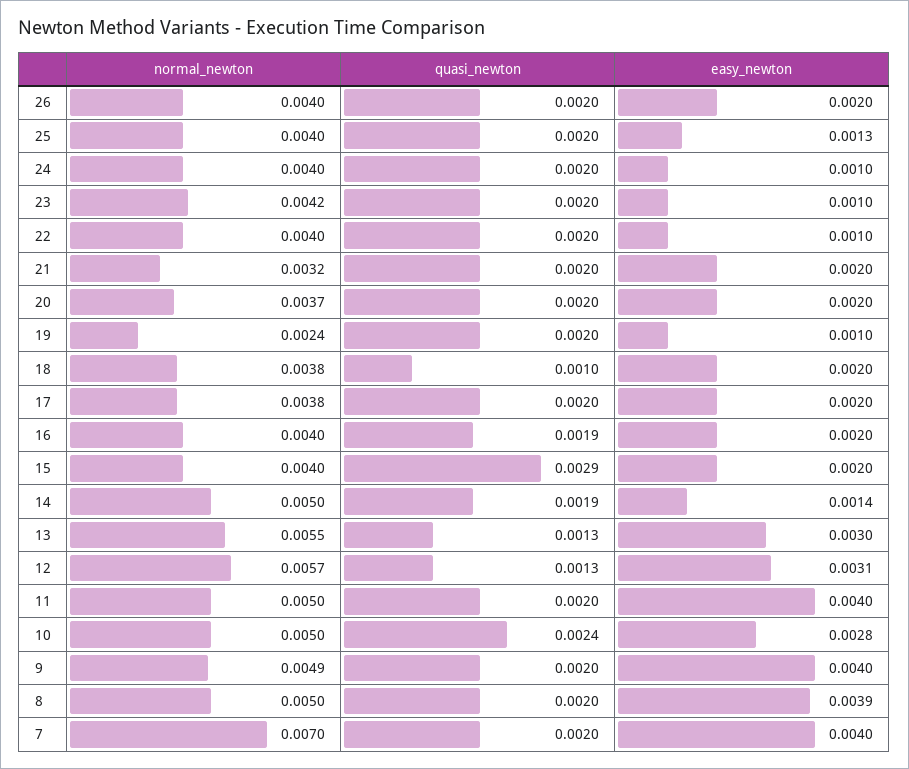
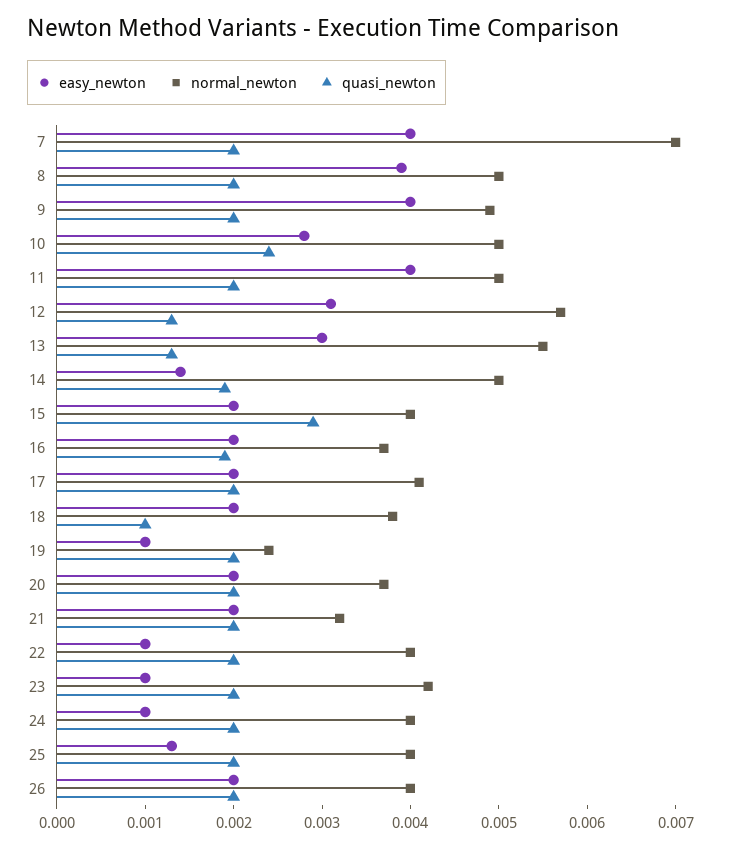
  {
    "normal_newton": {
      "26": 0.004,
      "25": 0.004,
      "24": 0.004,
      "23": 0.0042,
      "22": 0.004,
      "21": 0.0032,
      "20": 0.0037,
      "19": 0.0024,
      "18": 0.0038,
-     "17": 0.0038,
+     "17": 0.0041,
-     "16": 0.004,
+     "16": 0.0037,
      "15": 0.004,
      "14": 0.005,
      "13": 0.0055,
      "12": 0.0057,
      "11": 0.005,
      "10": 0.005,
      "9": 0.0049,
      "8": 0.005,
      "7": 0.007
    },
    "quasi_newton": {
      "26": 0.002,
      "25": 0.002,
      "24": 0.002,
      "23": 0.002,
      "22": 0.002,
      "21": 0.002,
      "20": 0.002,
      "19": 0.002,
      "18": 0.001,
      "17": 0.002,
      "16": 0.0019,
      "15": 0.0029,
      "14": 0.0019,
      "13": 0.0013,
      "12": 0.0013,
      "11": 0.002,
      "10": 0.0024,
      "9": 0.002,
      "8": 0.002,
      "7": 0.002
    },
    "easy_newton": {
      "26": 0.002,
      "25": 0.0013,
      "24": 0.001,
      "23": 0.001,
      "22": 0.001,
      "21": 0.002,
      "20": 0.002,
      "19": 0.001,
      "18": 0.002,
      "17": 0.002,
      "16": 0.002,
      "15": 0.002,
      "14": 0.0014,
      "13": 0.003,
      "12": 0.0031,
      "11": 0.004,
      "10": 0.0028,
      "9": 0.004,
      "8": 0.0039,
      "7": 0.004
    }
  }

